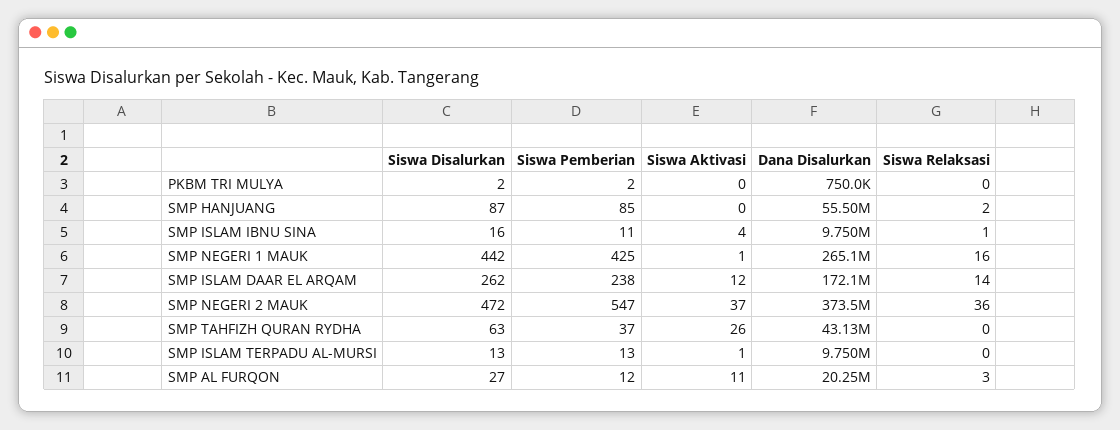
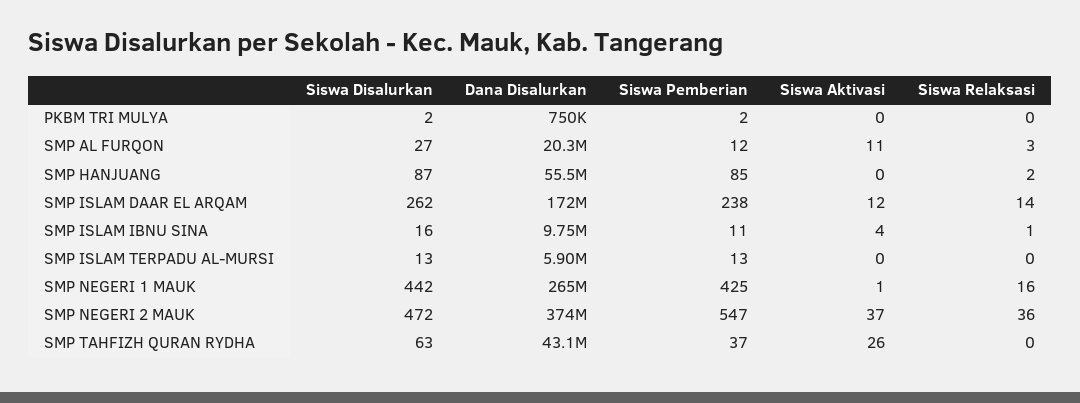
  {
    "Siswa Disalurkan": {
      "PKBM TRI MULYA": 2,
      "SMP HANJUANG": 87,
      "SMP ISLAM IBNU SINA": 16,
      "SMP NEGERI 1 MAUK": 442,
      "SMP ISLAM DAAR EL ARQAM": 262,
      "SMP NEGERI 2 MAUK": 472,
      "SMP TAHFIZH QURAN RYDHA": 63,
      "SMP ISLAM TERPADU AL-MURSI": 13,
      "SMP AL FURQON": 27
    },
    "Siswa Pemberian": {
      "PKBM TRI MULYA": 2,
      "SMP HANJUANG": 85,
      "SMP ISLAM IBNU SINA": 11,
      "SMP NEGERI 1 MAUK": 425,
      "SMP ISLAM DAAR EL ARQAM": 238,
      "SMP NEGERI 2 MAUK": 547,
      "SMP TAHFIZH QURAN RYDHA": 37,
      "SMP ISLAM TERPADU AL-MURSI": 13,
      "SMP AL FURQON": 12
    },
    "Siswa Aktivasi": {
      "PKBM TRI MULYA": 0,
      "SMP HANJUANG": 0,
      "SMP ISLAM IBNU SINA": 4,
      "SMP NEGERI 1 MAUK": 1,
      "SMP ISLAM DAAR EL ARQAM": 12,
      "SMP NEGERI 2 MAUK": 37,
      "SMP TAHFIZH QURAN RYDHA": 26,
-     "SMP ISLAM TERPADU AL-MURSI": 1,
+     "SMP ISLAM TERPADU AL-MURSI": 0,
      "SMP AL FURQON": 11
    },
    "Dana Disalurkan": {
      "PKBM TRI MULYA": 750000,
      "SMP HANJUANG": 55500000,
      "SMP ISLAM IBNU SINA": 9750000,
      "SMP NEGERI 1 MAUK": 265100000,
      "SMP ISLAM DAAR EL ARQAM": 172100000,
      "SMP NEGERI 2 MAUK": 373500000,
      "SMP TAHFIZH QURAN RYDHA": 43130000,
-     "SMP ISLAM TERPADU AL-MURSI": 9750000,
+     "SMP ISLAM TERPADU AL-MURSI": 5900000,
      "SMP AL FURQON": 20250000
    },
    "Siswa Relaksasi": {
      "PKBM TRI MULYA": 0,
      "SMP HANJUANG": 2,
      "SMP ISLAM IBNU SINA": 1,
      "SMP NEGERI 1 MAUK": 16,
      "SMP ISLAM DAAR EL ARQAM": 14,
      "SMP NEGERI 2 MAUK": 36,
      "SMP TAHFIZH QURAN RYDHA": 0,
      "SMP ISLAM TERPADU AL-MURSI": 0,
      "SMP AL FURQON": 3
    }
  }

